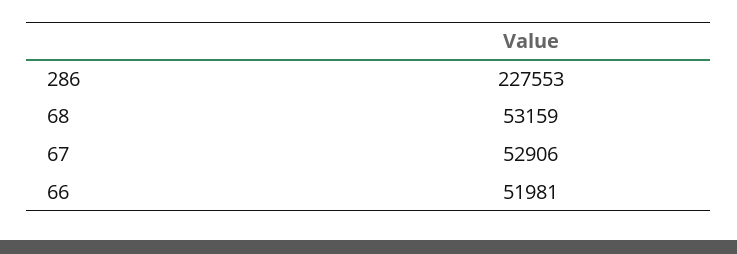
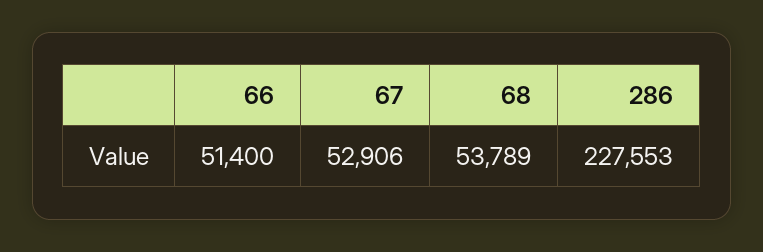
  {
    "286": 227553,
-   "68": 53159,
+   "68": 53789,
    "67": 52906,
-   "66": 51981
+   "66": 51400
  }

